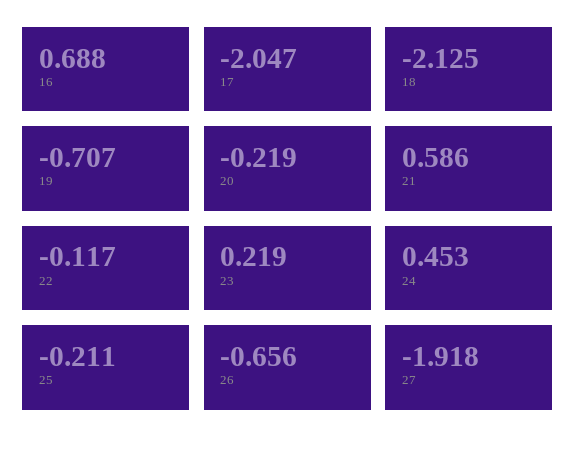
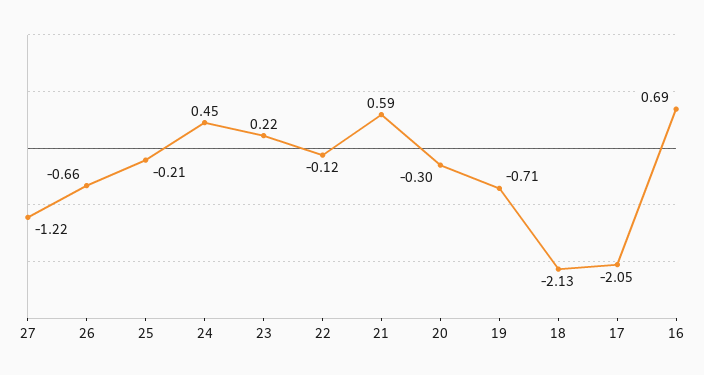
  {
    "16": 0.688,
    "17": -2.047,
    "18": -2.125,
    "19": -0.707,
-   "20": -0.219,
+   "20": -0.3,
    "21": 0.586,
    "22": -0.117,
    "23": 0.219,
    "24": 0.453,
    "25": -0.211,
    "26": -0.656,
-   "27": -1.918
+   "27": -1.22
  }

